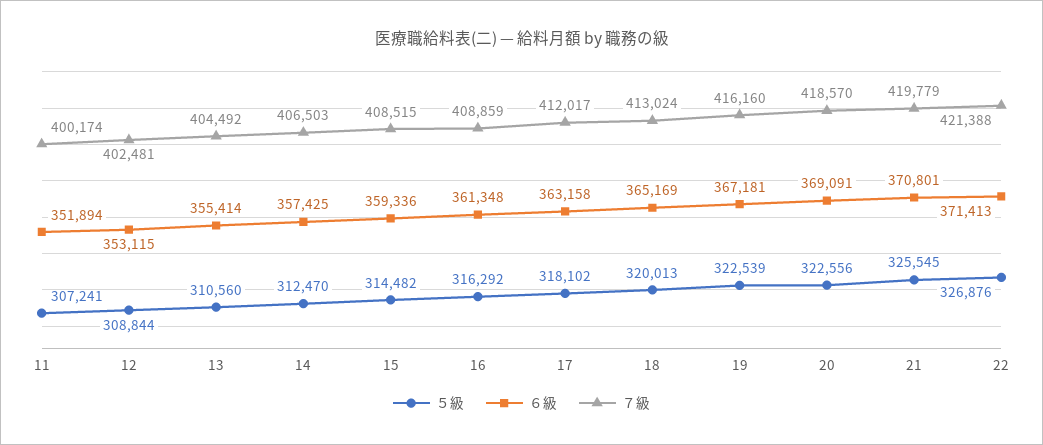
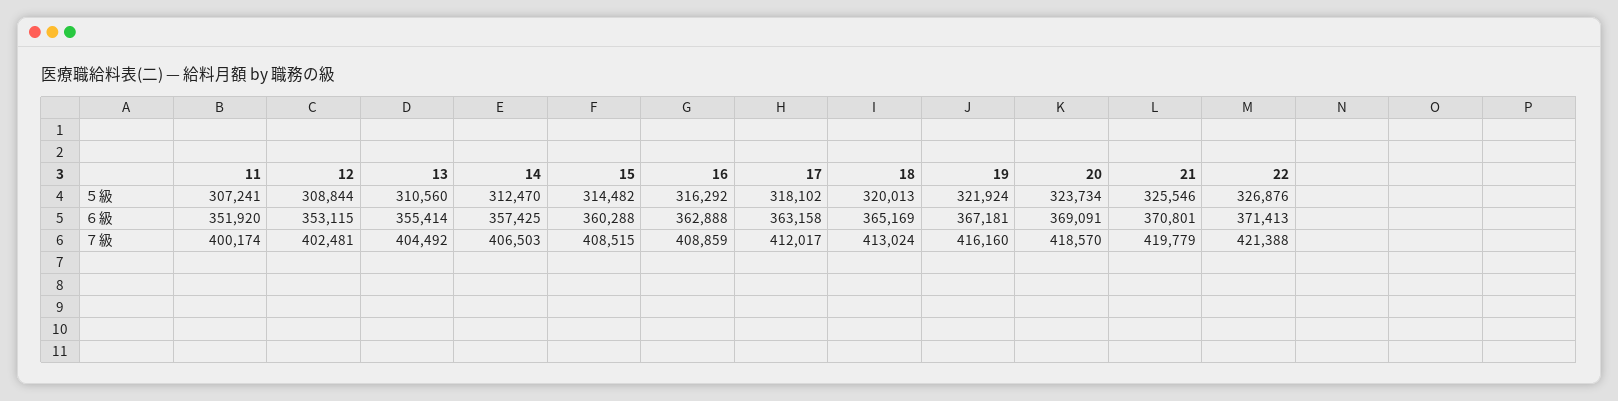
  {
    "５級": {
      "11": 307241,
      "12": 308844,
      "13": 310560,
      "14": 312470,
      "15": 314482,
      "16": 316292,
      "17": 318102,
      "18": 320013,
-     "19": 322539,
+     "19": 321924,
-     "20": 322556,
+     "20": 323734,
-     "21": 325545,
+     "21": 325546,
      "22": 326876
    },
    "６級": {
-     "11": 351894,
+     "11": 351920,
      "12": 353115,
      "13": 355414,
      "14": 357425,
-     "15": 359336,
+     "15": 360288,
-     "16": 361348,
+     "16": 362888,
      "17": 363158,
      "18": 365169,
      "19": 367181,
      "20": 369091,
      "21": 370801,
      "22": 371413
    },
    "７級": {
      "11": 400174,
      "12": 402481,
      "13": 404492,
      "14": 406503,
      "15": 408515,
      "16": 408859,
      "17": 412017,
      "18": 413024,
      "19": 416160,
      "20": 418570,
      "21": 419779,
      "22": 421388
    }
  }

